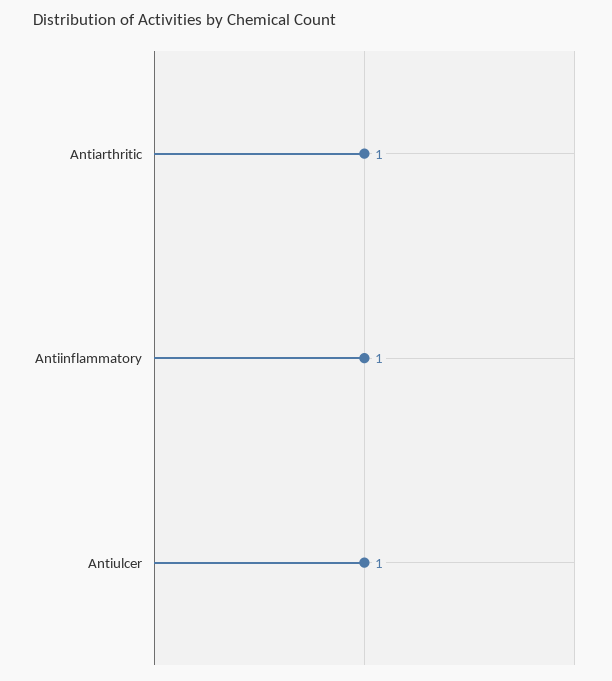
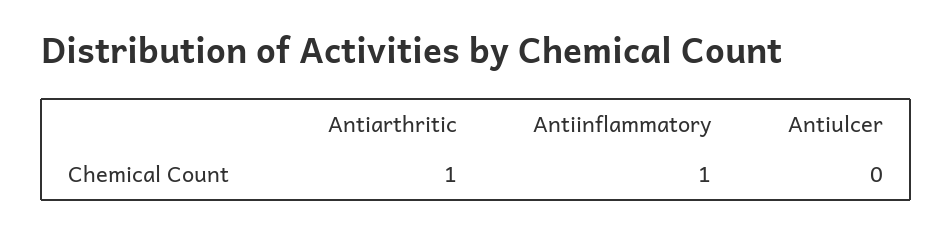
  {
    "Antiarthritic": 1,
    "Antiinflammatory": 1,
-   "Antiulcer": 1
+   "Antiulcer": 0
  }

